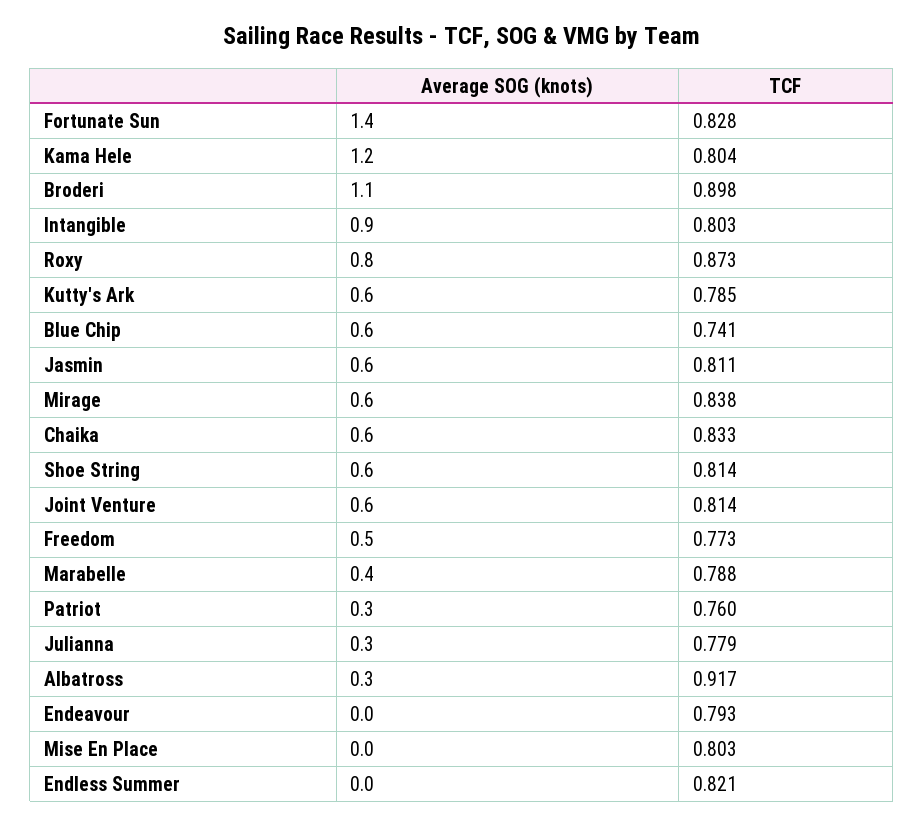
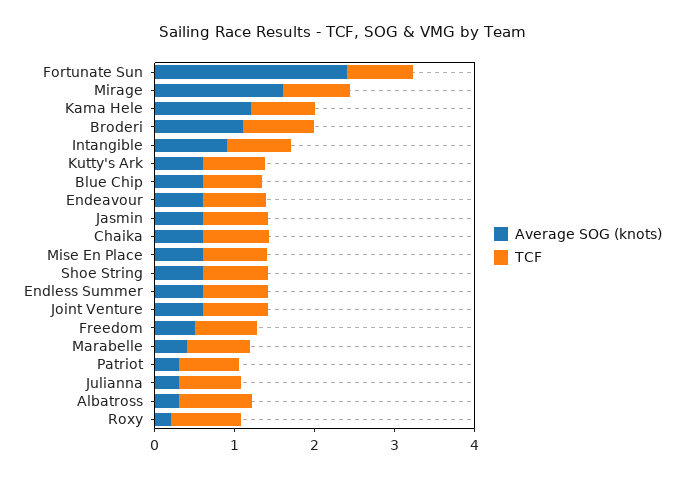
  {
    "Average SOG (knots)": {
-     "Fortunate Sun": 1.4,
+     "Fortunate Sun": 2.4,
      "Kama Hele": 1.2,
      "Broderi": 1.1,
      "Intangible": 0.9,
-     "Roxy": 0.8,
+     "Roxy": 0.2,
      "Kutty's Ark": 0.6,
      "Blue Chip": 0.6,
      "Jasmin": 0.6,
-     "Mirage": 0.6,
+     "Mirage": 1.6,
      "Chaika": 0.6,
      "Shoe String": 0.6,
      "Joint Venture": 0.6,
      "Freedom": 0.5,
      "Marabelle": 0.4,
      "Patriot": 0.3,
      "Julianna": 0.3,
      "Albatross": 0.3,
-     "Endeavour": 0,
+     "Endeavour": 0.6,
-     "Mise En Place": 0,
+     "Mise En Place": 0.6,
-     "Endless Summer": 0
+     "Endless Summer": 0.6
    },
    "TCF": {
      "Fortunate Sun": 0.828,
      "Kama Hele": 0.804,
      "Broderi": 0.898,
      "Intangible": 0.803,
      "Roxy": 0.873,
      "Kutty's Ark": 0.785,
      "Blue Chip": 0.741,
      "Jasmin": 0.811,
      "Mirage": 0.838,
      "Chaika": 0.833,
      "Shoe String": 0.814,
      "Joint Venture": 0.814,
      "Freedom": 0.773,
      "Marabelle": 0.788,
      "Patriot": 0.76,
      "Julianna": 0.779,
      "Albatross": 0.917,
      "Endeavour": 0.793,
      "Mise En Place": 0.803,
      "Endless Summer": 0.821
    }
  }

